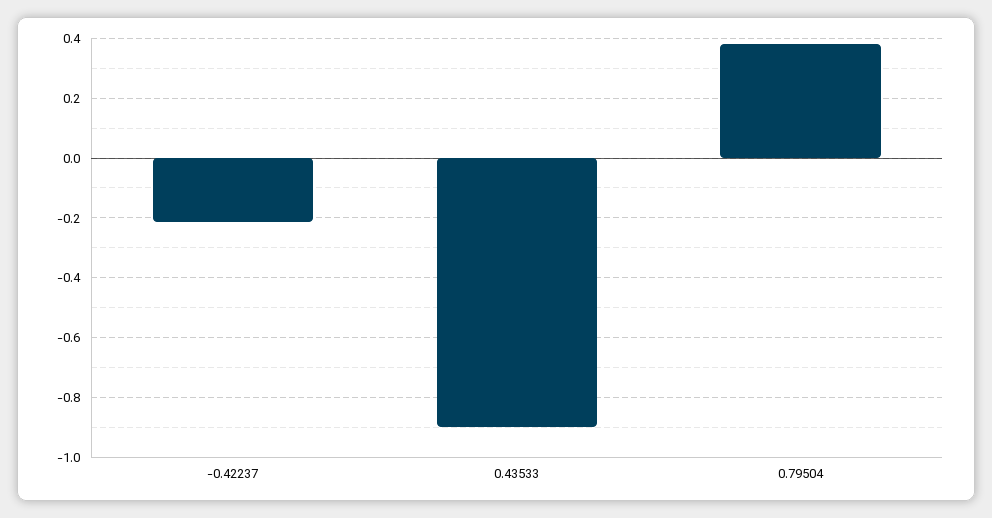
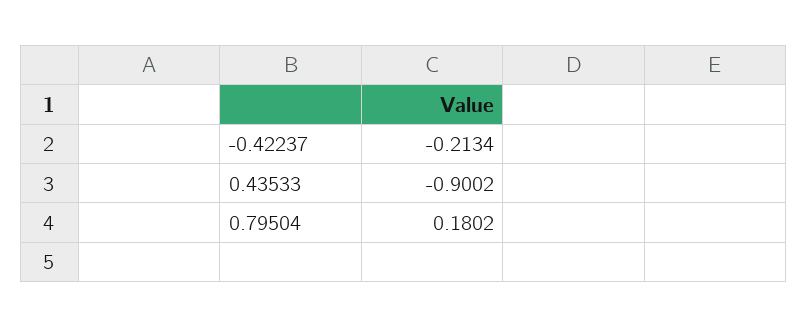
  {
    "-0.42237": -0.2134,
    "0.43533": -0.9002,
-   "0.79504": 0.375
+   "0.79504": 0.1802
  }

